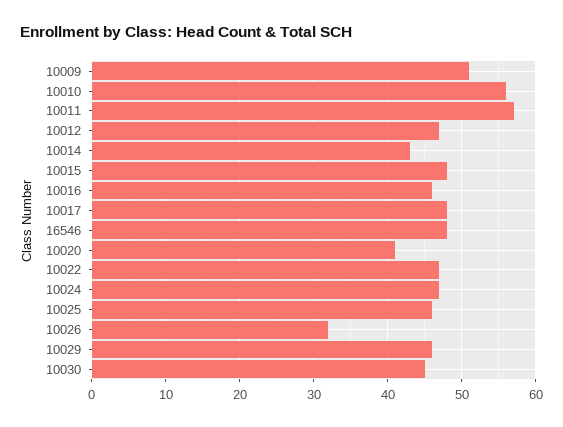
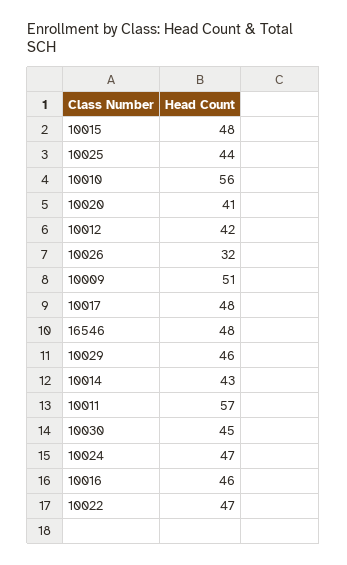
  {
    "10009": 51,
    "10010": 56,
    "10011": 57,
-   "10012": 47,
+   "10012": 42,
    "10014": 43,
    "10015": 48,
    "10016": 46,
    "10017": 48,
    "16546": 48,
    "10020": 41,
    "10022": 47,
    "10024": 47,
-   "10025": 46,
+   "10025": 44,
    "10026": 32,
    "10029": 46,
    "10030": 45
  }

